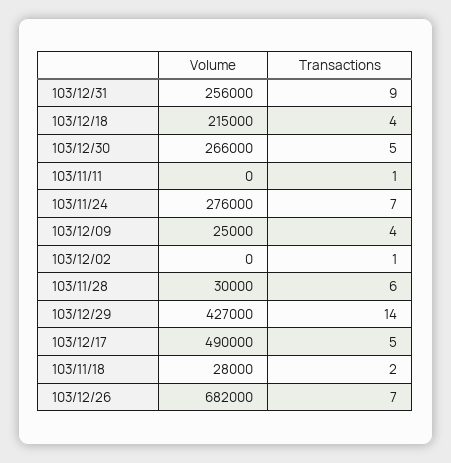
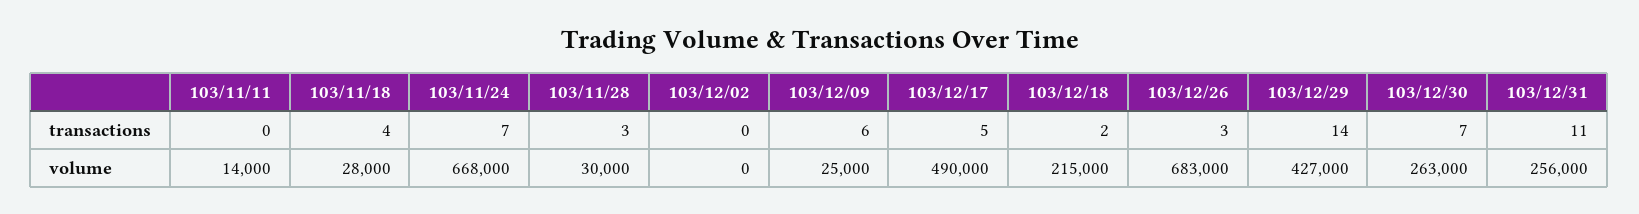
  {
    "Volume": {
      "103/12/31": 256000,
      "103/12/18": 215000,
-     "103/12/30": 266000,
+     "103/12/30": 263000,
-     "103/11/11": 0,
+     "103/11/11": 14000,
-     "103/11/24": 276000,
+     "103/11/24": 668000,
      "103/12/09": 25000,
      "103/12/02": 0,
      "103/11/28": 30000,
      "103/12/29": 427000,
      "103/12/17": 490000,
      "103/11/18": 28000,
-     "103/12/26": 682000
+     "103/12/26": 683000
    },
    "Transactions": {
-     "103/12/31": 9,
+     "103/12/31": 11,
-     "103/12/18": 4,
+     "103/12/18": 2,
-     "103/12/30": 5,
+     "103/12/30": 7,
-     "103/11/11": 1,
+     "103/11/11": 0,
      "103/11/24": 7,
-     "103/12/09": 4,
+     "103/12/09": 6,
-     "103/12/02": 1,
+     "103/12/02": 0,
-     "103/11/28": 6,
+     "103/11/28": 3,
      "103/12/29": 14,
      "103/12/17": 5,
-     "103/11/18": 2,
+     "103/11/18": 4,
-     "103/12/26": 7
+     "103/12/26": 3
    }
  }

